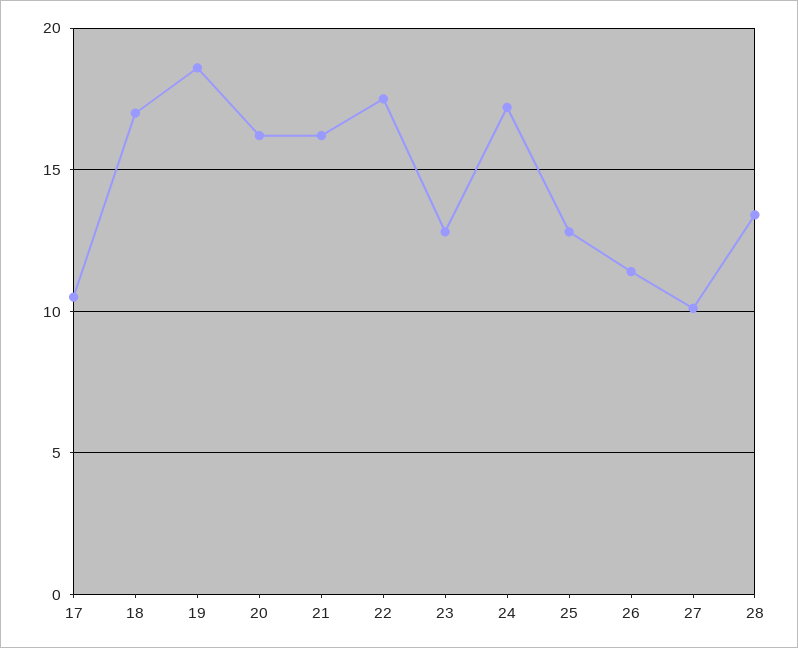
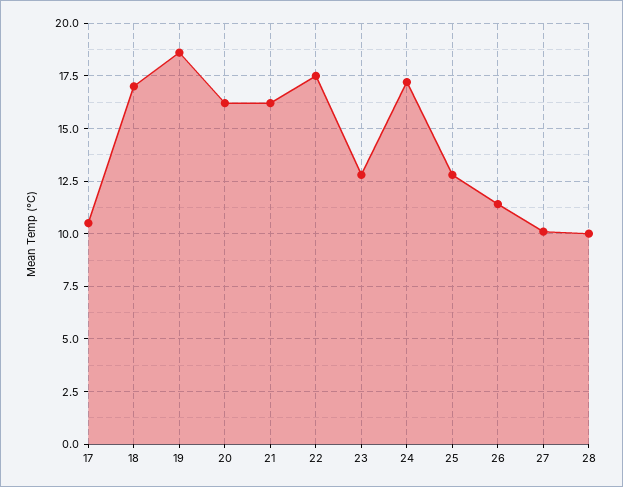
  {
    "17": 10.5,
    "18": 17,
    "19": 18.5,
    "20": 16,
    "21": 16,
    "22": 17.5,
    "23": 13,
    "24": 17,
    "25": 13,
    "26": 11.5,
    "27": 10,
-   "28": 13.5
+   "28": 10
  }

